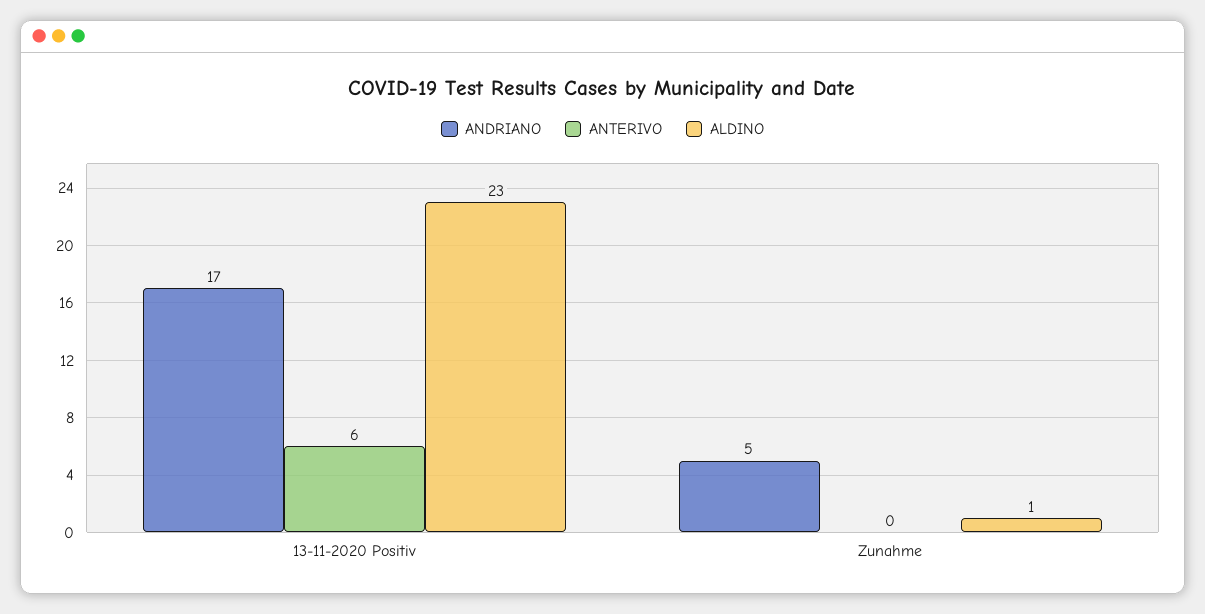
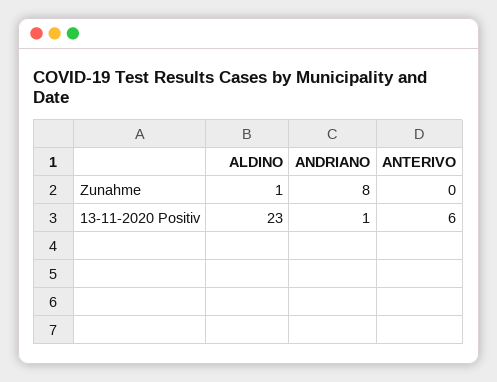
  {
    "ANDRIANO": {
-     "13-11-2020 Positiv": 17,
+     "13-11-2020 Positiv": 1,
-     "Zunahme": 5
+     "Zunahme": 8
    },
    "ANTERIVO": {
      "13-11-2020 Positiv": 6,
      "Zunahme": 0
    },
    "ALDINO": {
      "13-11-2020 Positiv": 23,
      "Zunahme": 1
    }
  }

